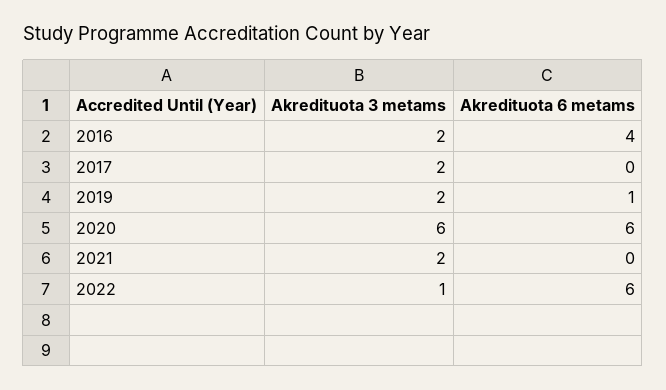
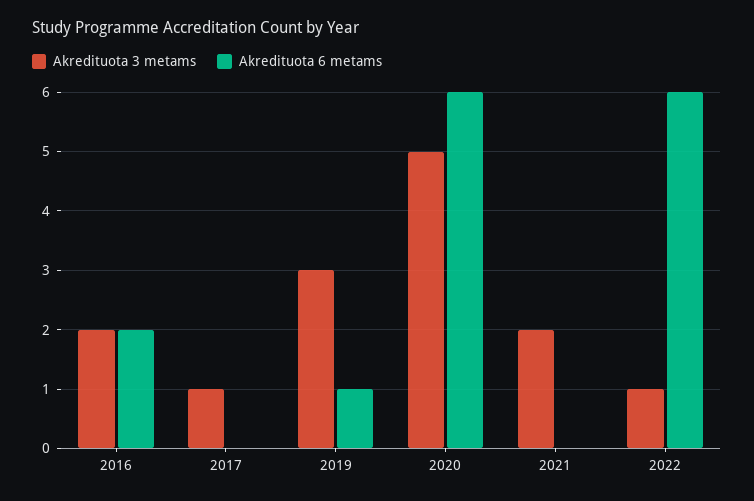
  {
    "Akredituota 3 metams": {
      "2016": 2,
-     "2017": 2,
+     "2017": 1,
-     "2019": 2,
+     "2019": 3,
-     "2020": 6,
+     "2020": 5,
      "2021": 2,
      "2022": 1
    },
    "Akredituota 6 metams": {
-     "2016": 4,
+     "2016": 2,
      "2017": 0,
      "2019": 1,
      "2020": 6,
      "2021": 0,
      "2022": 6
    }
  }

